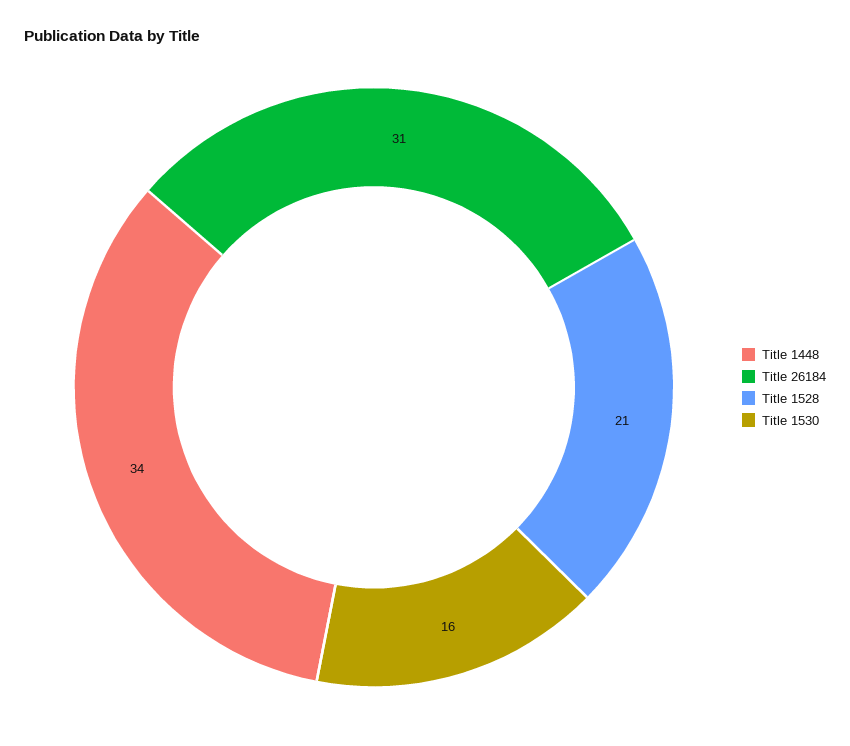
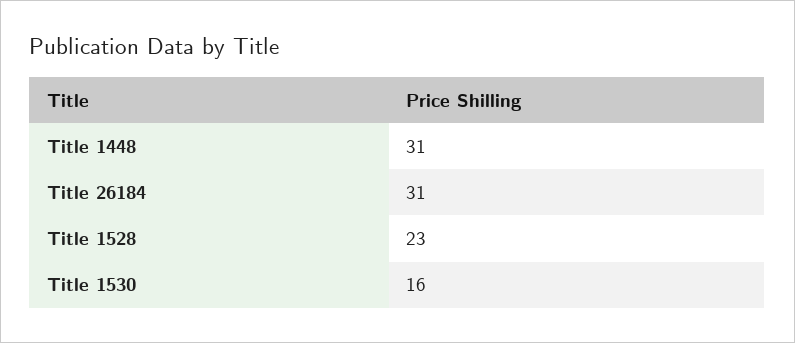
  {
-   "Title 1448": 34,
+   "Title 1448": 31,
    "Title 26184": 31,
-   "Title 1528": 21,
+   "Title 1528": 23,
    "Title 1530": 16
  }

